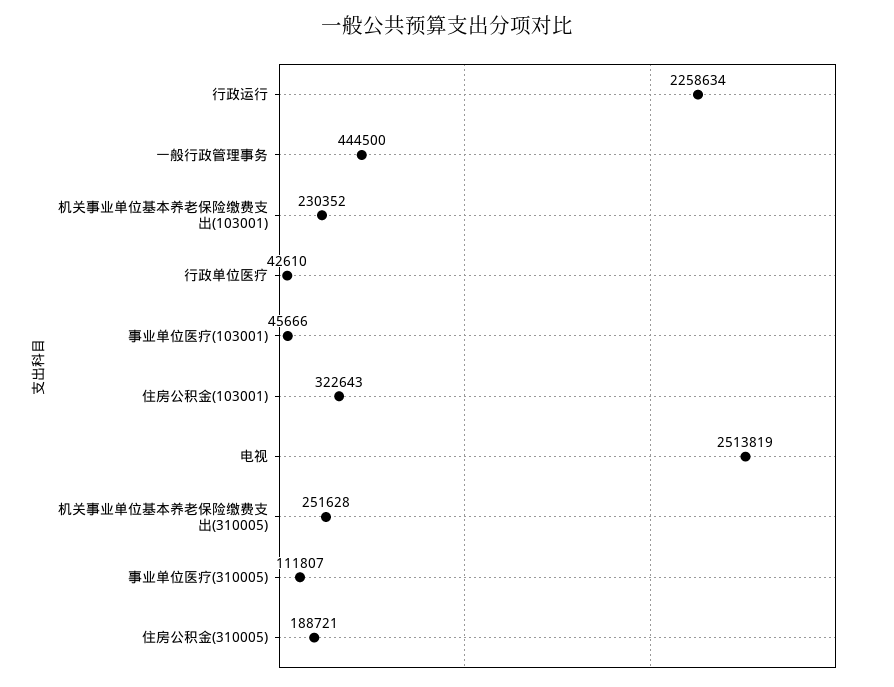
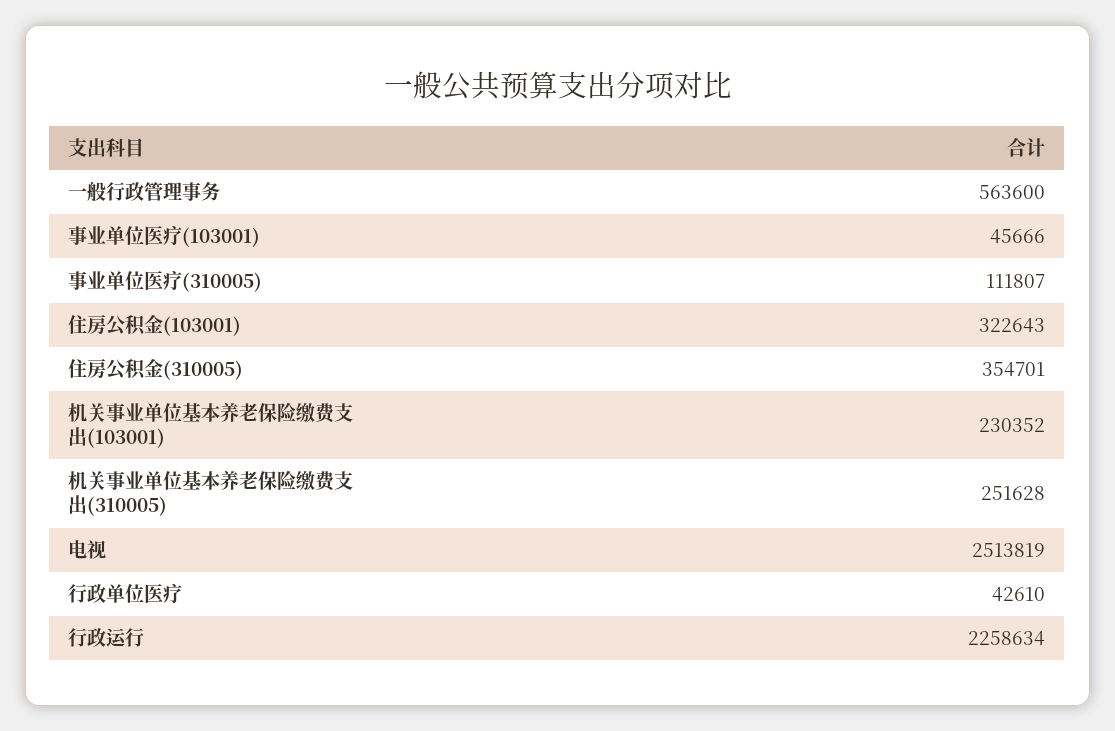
  {
    "行政运行": 2258634,
-   "一般行政管理事务": 444500,
+   "一般行政管理事务": 563600,
    "机关事业单位基本养老保险缴费支出(103001)": 230352,
    "行政单位医疗": 42610,
    "事业单位医疗(103001)": 45666,
    "住房公积金(103001)": 322643,
    "电视": 2513819,
    "机关事业单位基本养老保险缴费支出(310005)": 251628,
    "事业单位医疗(310005)": 111807,
-   "住房公积金(310005)": 188721
+   "住房公积金(310005)": 354701
  }

